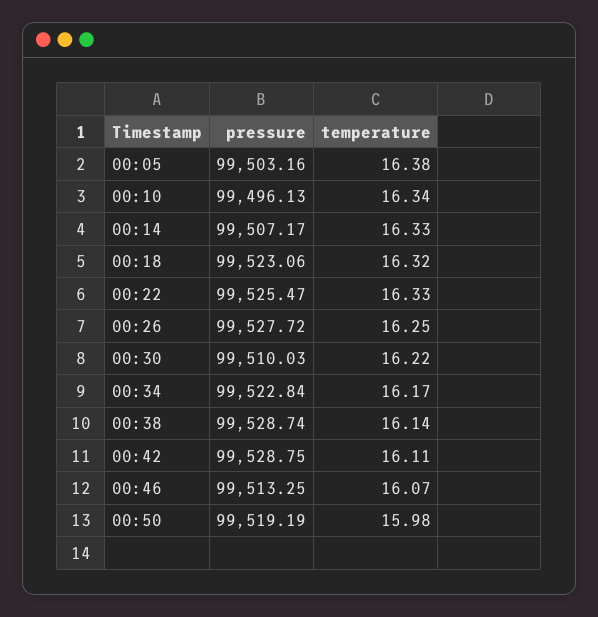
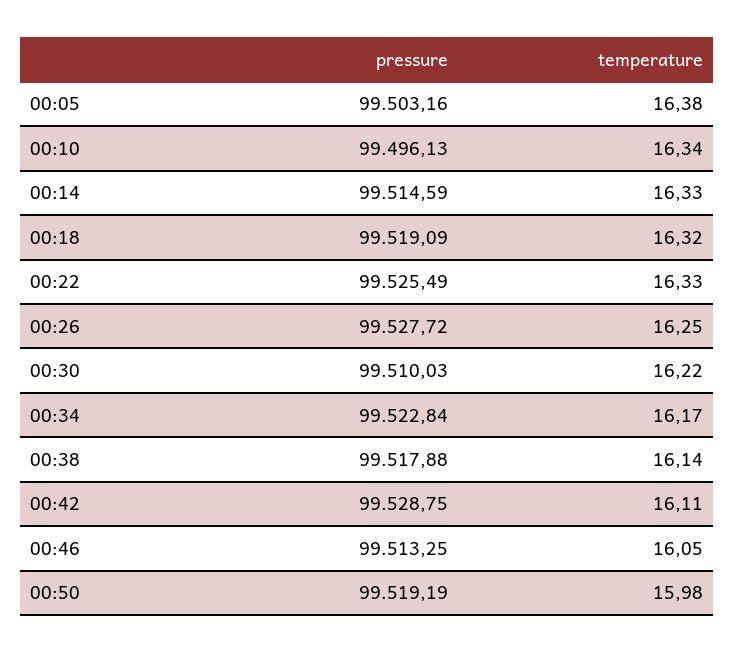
  {
    "pressure": {
      "00:05": 99503.16,
      "00:10": 99496.13,
-     "00:14": 99507.17,
+     "00:14": 99514.59,
-     "00:18": 99523.06,
+     "00:18": 99519.09,
-     "00:22": 99525.47,
+     "00:22": 99525.49,
      "00:26": 99527.72,
      "00:30": 99510.03,
      "00:34": 99522.84,
-     "00:38": 99528.74,
+     "00:38": 99517.88,
      "00:42": 99528.75,
      "00:46": 99513.25,
      "00:50": 99519.19
    },
    "temperature": {
      "00:05": 16.38,
      "00:10": 16.34,
      "00:14": 16.33,
      "00:18": 16.32,
      "00:22": 16.33,
      "00:26": 16.25,
      "00:30": 16.22,
      "00:34": 16.17,
      "00:38": 16.14,
      "00:42": 16.11,
-     "00:46": 16.07,
+     "00:46": 16.05,
      "00:50": 15.98
    }
  }

